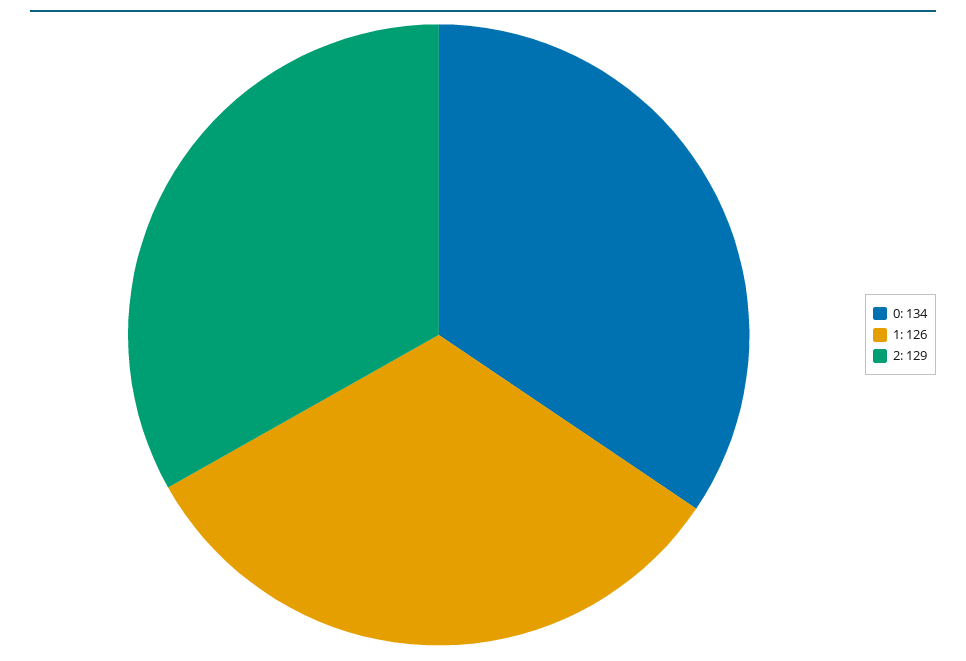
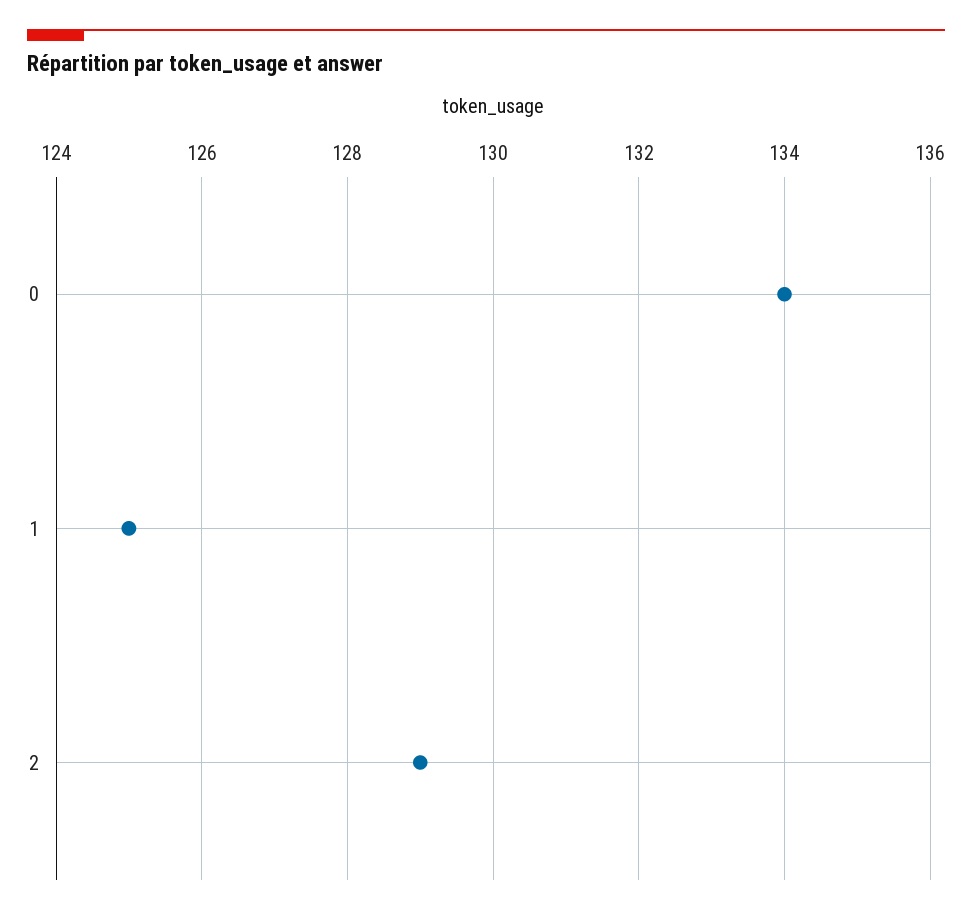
  {
    "0": 134,
-   "1": 126,
+   "1": 125,
    "2": 129
  }

